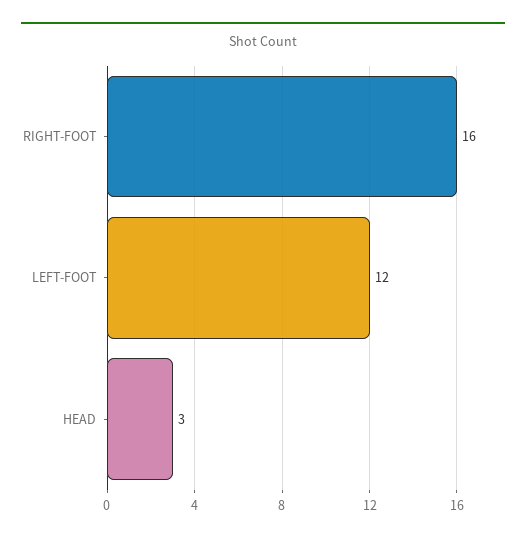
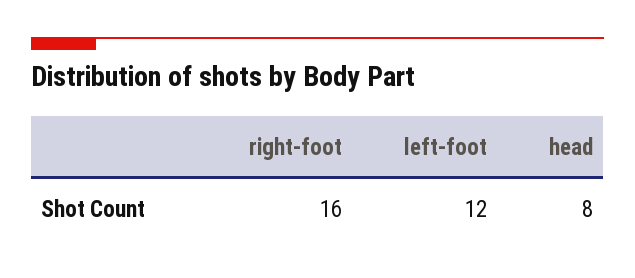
  {
    "RIGHT-FOOT": 16,
    "LEFT-FOOT": 12,
-   "HEAD": 3
+   "HEAD": 8
  }

